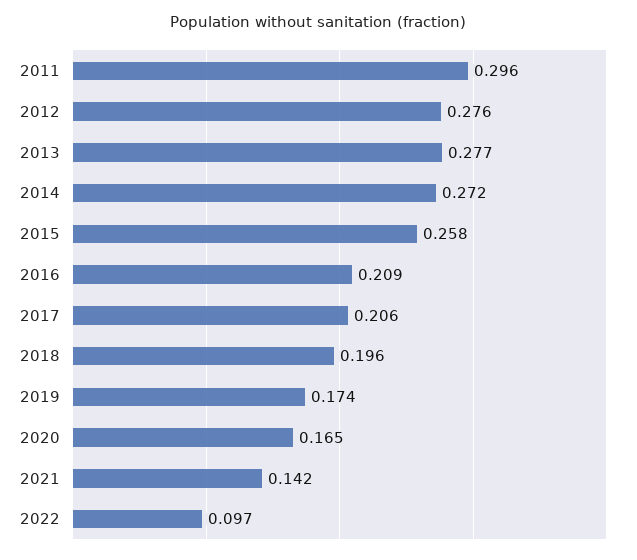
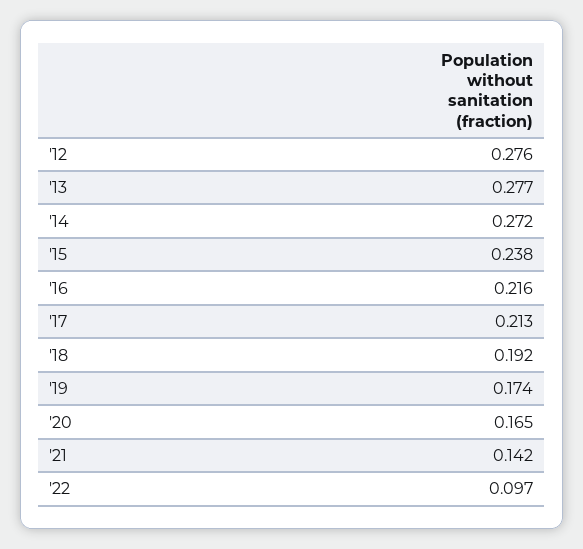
  {
-   "2011": 0.296,
    "2012": 0.276,
    "2013": 0.277,
    "2014": 0.272,
-   "2015": 0.258,
+   "2015": 0.238,
-   "2016": 0.209,
+   "2016": 0.216,
-   "2017": 0.206,
+   "2017": 0.213,
-   "2018": 0.196,
+   "2018": 0.192,
    "2019": 0.174,
    "2020": 0.165,
    "2021": 0.142,
    "2022": 0.097
  }

